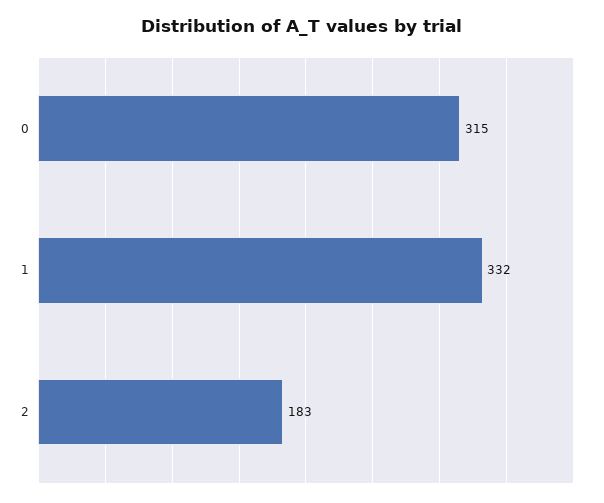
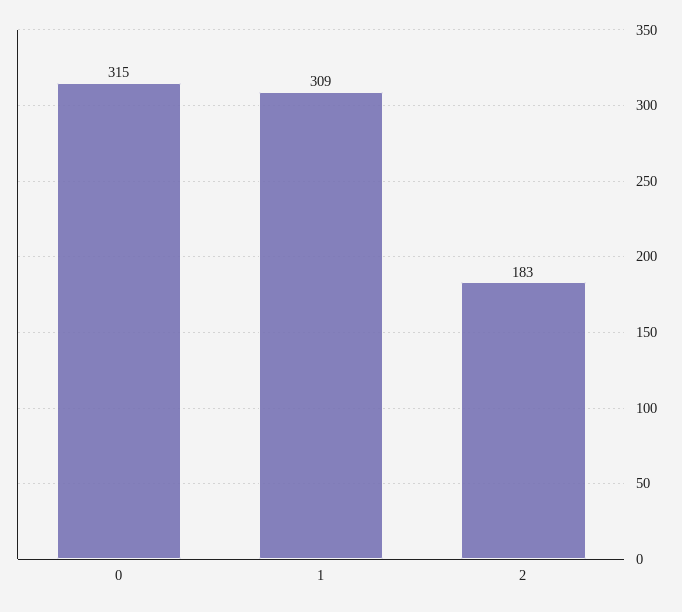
  {
    "0": 315,
-   "1": 332,
+   "1": 309,
    "2": 183
  }

